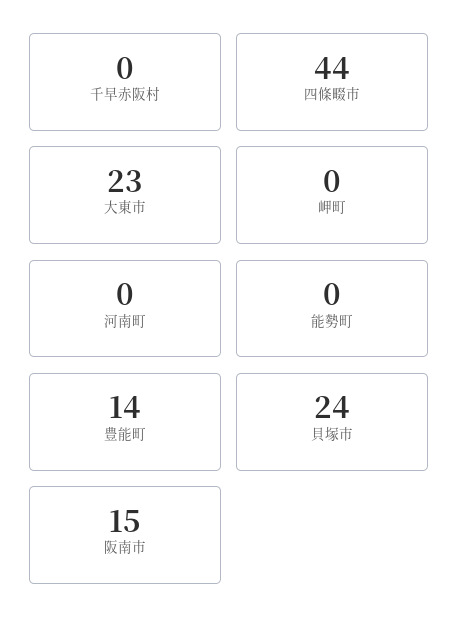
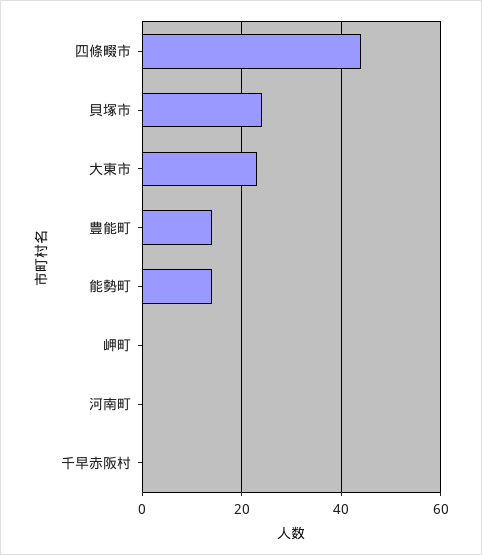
  {
    "千早赤阪村": 0,
    "四條畷市": 44,
    "大東市": 23,
    "岬町": 0,
    "河南町": 0,
-   "能勢町": 0,
+   "能勢町": 15,
    "豊能町": 14,
-   "貝塚市": 24,
+   "貝塚市": 24
-   "阪南市": 15
  }

